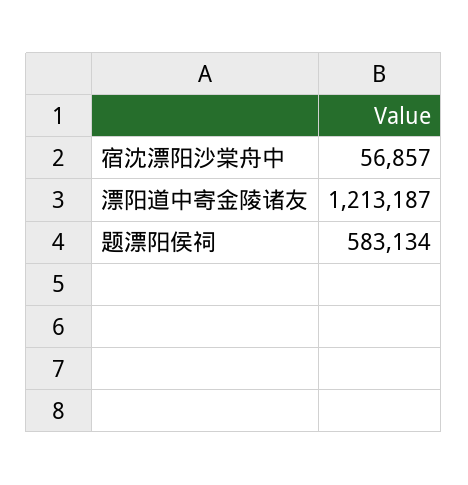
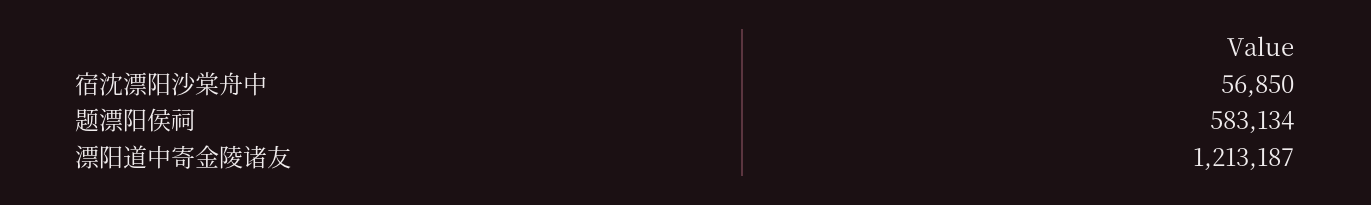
  {
-   "宿沈漂阳沙棠舟中": 56857,
+   "宿沈漂阳沙棠舟中": 56850,
    "漂阳道中寄金陵诸友": 1213187,
    "题漂阳侯祠": 583134
  }

